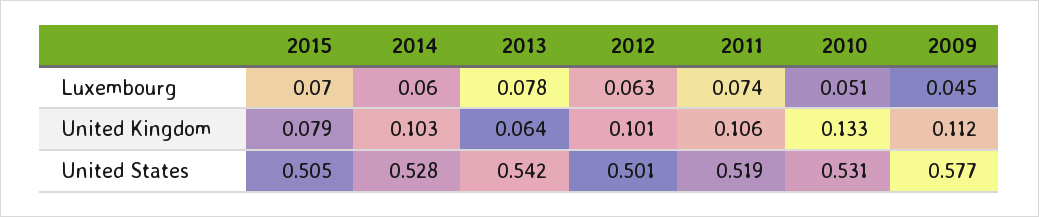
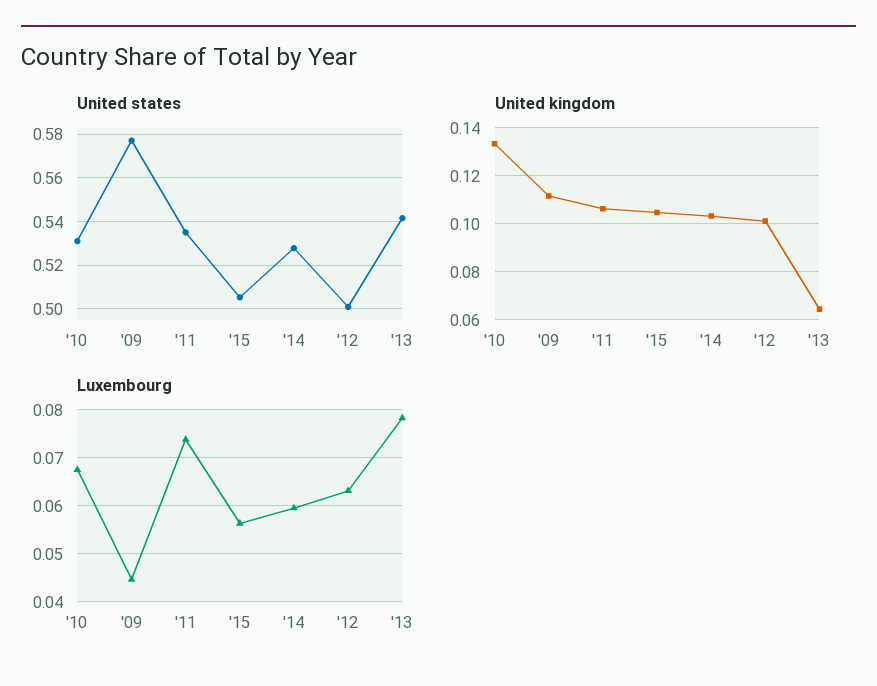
  {
    "Luxembourg": {
-     "2015": 0.07,
+     "2015": 0.056,
      "2014": 0.06,
      "2013": 0.078,
      "2012": 0.063,
      "2011": 0.074,
-     "2010": 0.051,
+     "2010": 0.068,
      "2009": 0.045
    },
    "United Kingdom": {
-     "2015": 0.079,
+     "2015": 0.105,
      "2014": 0.103,
      "2013": 0.064,
      "2012": 0.101,
      "2011": 0.106,
      "2010": 0.133,
      "2009": 0.112
    },
    "United States": {
      "2015": 0.505,
      "2014": 0.528,
      "2013": 0.542,
      "2012": 0.501,
-     "2011": 0.519,
+     "2011": 0.535,
      "2010": 0.531,
      "2009": 0.577
    }
  }

